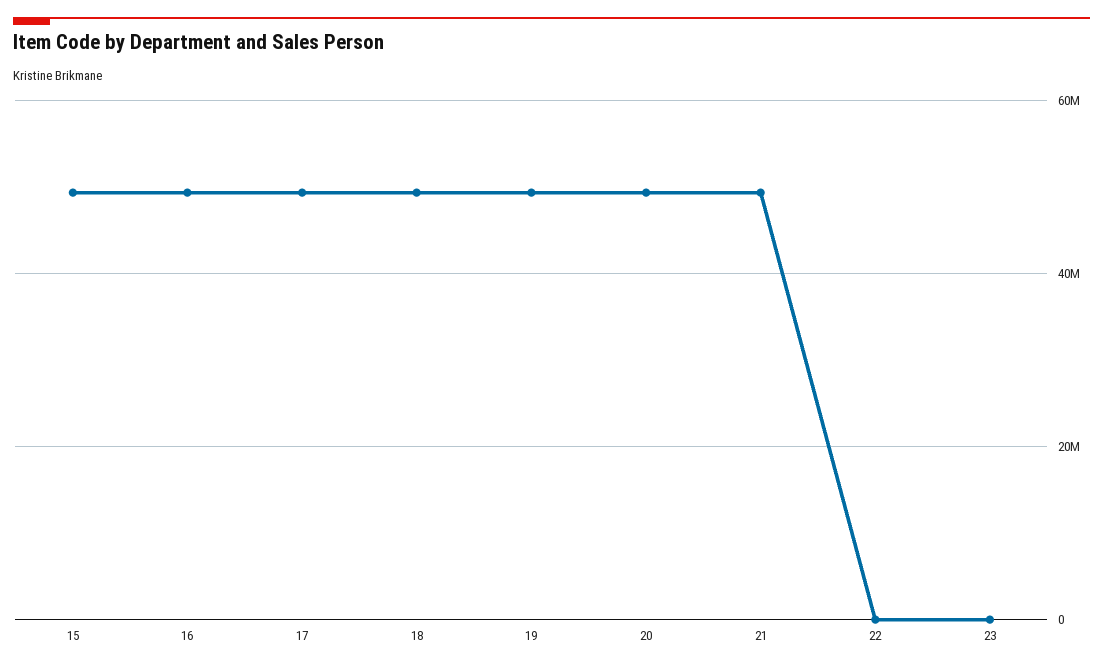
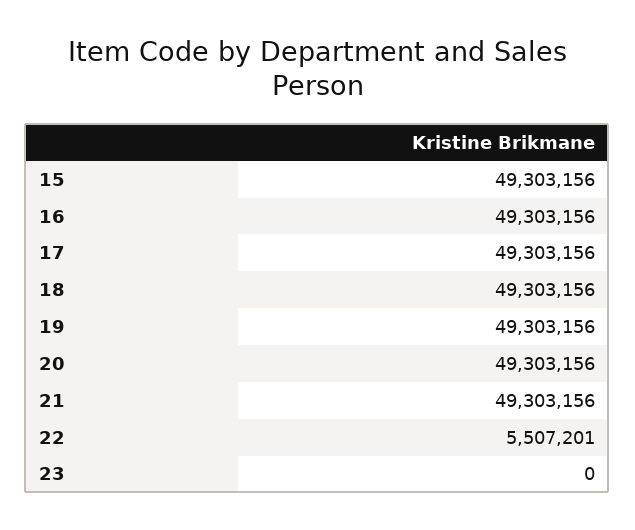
  {
    "15": 49303156,
    "16": 49303156,
    "17": 49303156,
    "18": 49303156,
    "19": 49303156,
    "20": 49303156,
    "21": 49303156,
-   "22": 0,
+   "22": 5507201,
    "23": 0
  }

